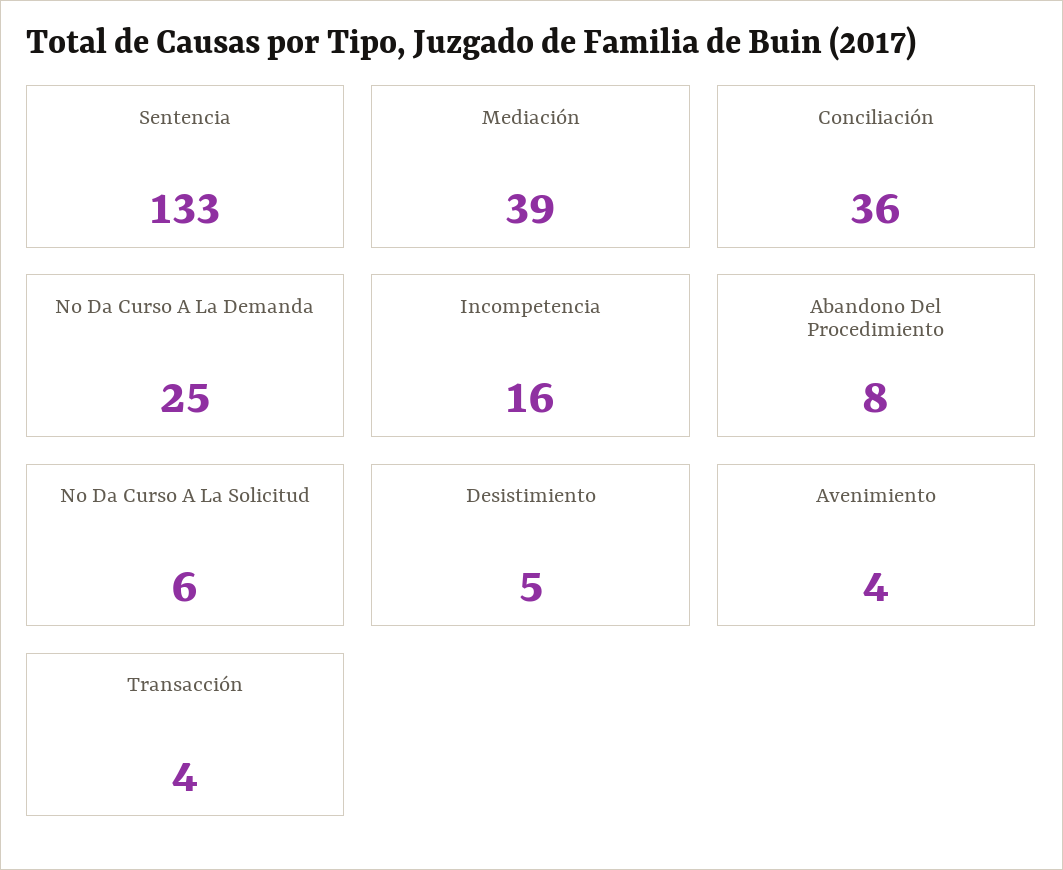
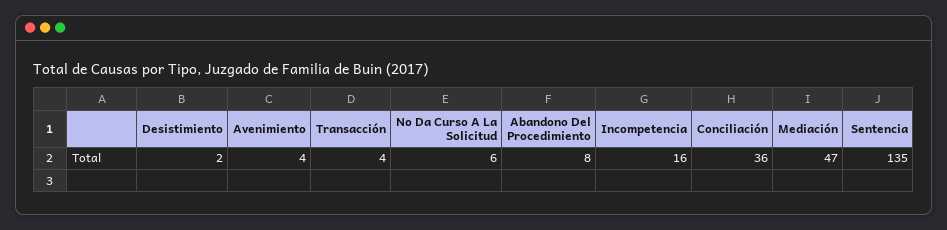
  {
-   "Sentencia": 133,
+   "Sentencia": 135,
-   "Mediación": 39,
+   "Mediación": 47,
    "Conciliación": 36,
-   "No Da Curso A La Demanda": 25,
    "Incompetencia": 16,
    "Abandono Del Procedimiento": 8,
    "No Da Curso A La Solicitud": 6,
-   "Desistimiento": 5,
+   "Desistimiento": 2,
    "Avenimiento": 4,
    "Transacción": 4
  }

